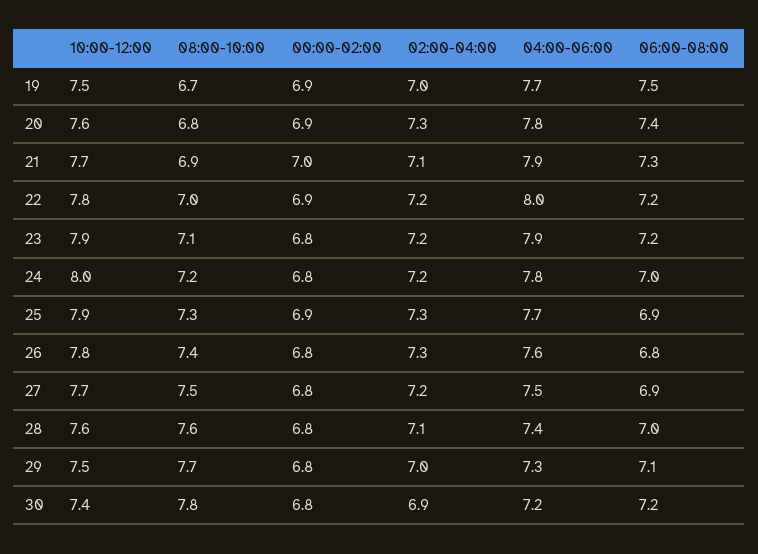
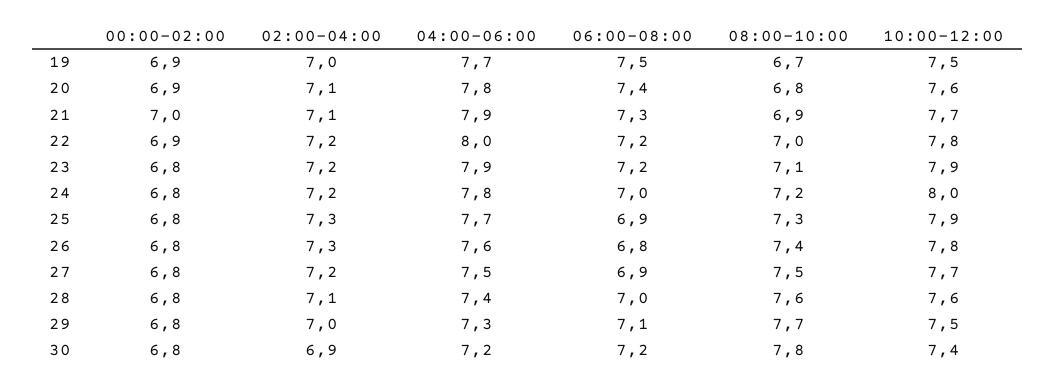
  {
    "10:00-12:00": {
      "19": 7.5,
      "20": 7.6,
      "21": 7.7,
      "22": 7.8,
      "23": 7.9,
      "24": 8,
      "25": 7.9,
      "26": 7.8,
      "27": 7.7,
      "28": 7.6,
      "29": 7.5,
      "30": 7.4
    },
    "08:00-10:00": {
      "19": 6.7,
      "20": 6.8,
      "21": 6.9,
      "22": 7,
      "23": 7.1,
      "24": 7.2,
      "25": 7.3,
      "26": 7.4,
      "27": 7.5,
      "28": 7.6,
      "29": 7.7,
      "30": 7.8
    },
    "00:00-02:00": {
      "19": 6.9,
      "20": 6.9,
      "21": 7,
      "22": 6.9,
      "23": 6.8,
      "24": 6.8,
-     "25": 6.9,
+     "25": 6.8,
      "26": 6.8,
      "27": 6.8,
      "28": 6.8,
      "29": 6.8,
      "30": 6.8
    },
    "02:00-04:00": {
      "19": 7,
-     "20": 7.3,
+     "20": 7.1,
      "21": 7.1,
      "22": 7.2,
      "23": 7.2,
      "24": 7.2,
      "25": 7.3,
      "26": 7.3,
      "27": 7.2,
      "28": 7.1,
      "29": 7,
      "30": 6.9
    },
    "04:00-06:00": {
      "19": 7.7,
      "20": 7.8,
      "21": 7.9,
      "22": 8,
      "23": 7.9,
      "24": 7.8,
      "25": 7.7,
      "26": 7.6,
      "27": 7.5,
      "28": 7.4,
      "29": 7.3,
      "30": 7.2
    },
    "06:00-08:00": {
      "19": 7.5,
      "20": 7.4,
      "21": 7.3,
      "22": 7.2,
      "23": 7.2,
      "24": 7,
      "25": 6.9,
      "26": 6.8,
      "27": 6.9,
      "28": 7,
      "29": 7.1,
      "30": 7.2
    }
  }

